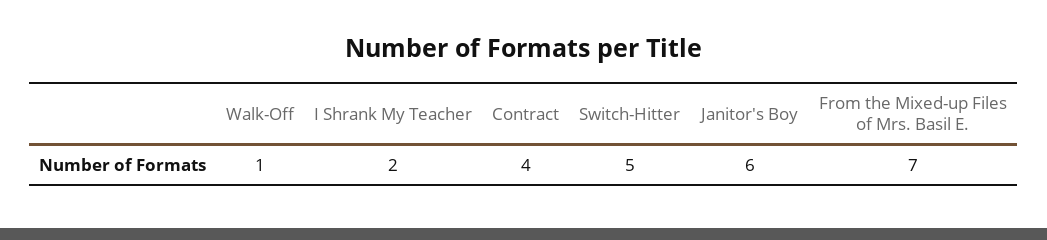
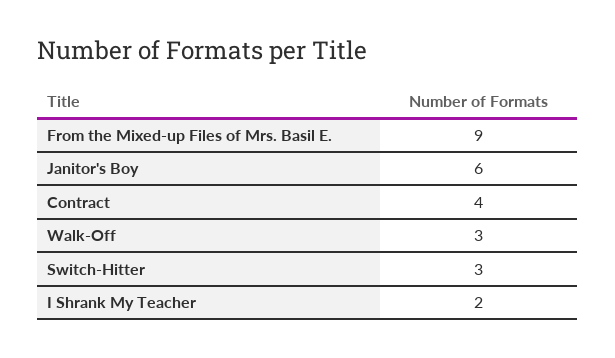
  {
-   "Walk-Off": 1,
+   "Walk-Off": 3,
    "I Shrank My Teacher": 2,
    "Contract": 4,
-   "Switch-Hitter": 5,
+   "Switch-Hitter": 3,
    "Janitor's Boy": 6,
-   "From the Mixed-up Files of Mrs. Basil E.": 7
+   "From the Mixed-up Files of Mrs. Basil E.": 9
  }

